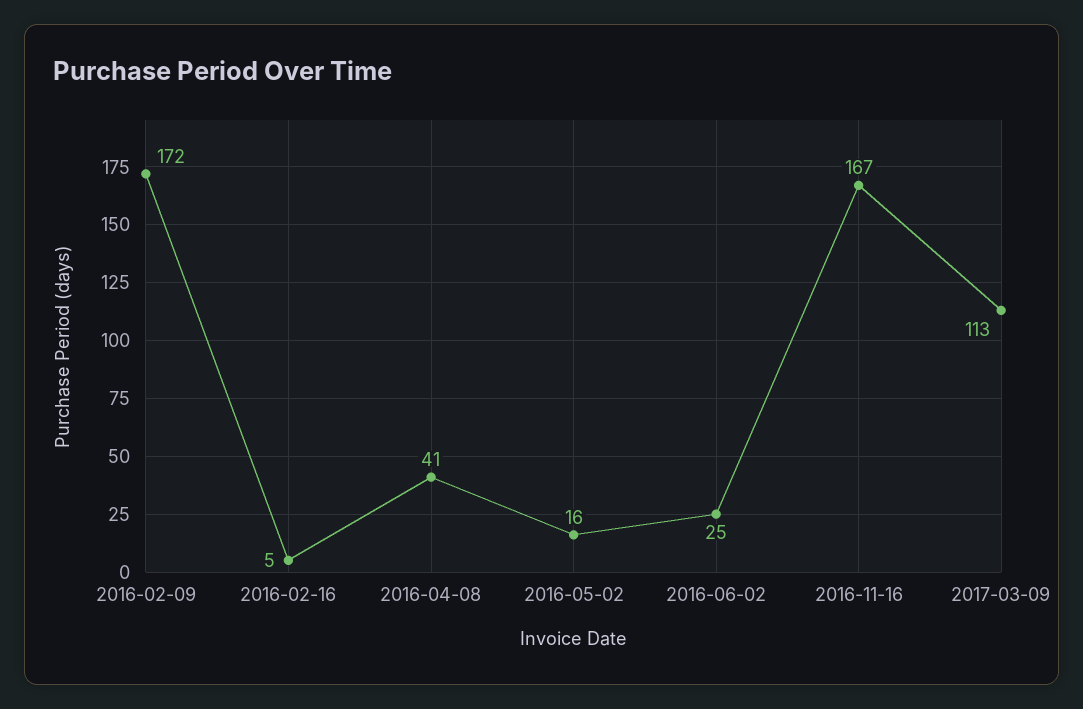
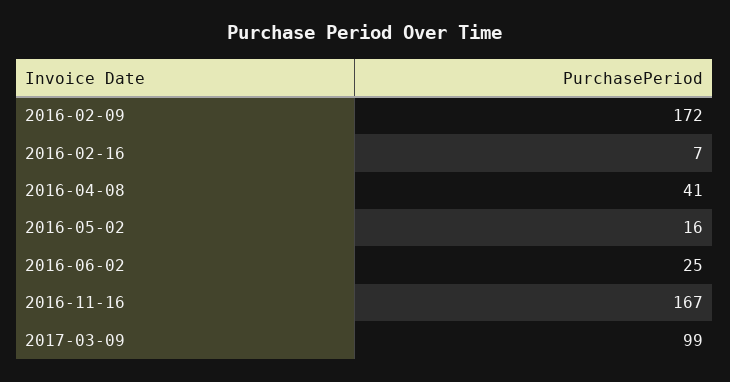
  {
    "2016-02-09": 172,
-   "2016-02-16": 5,
+   "2016-02-16": 7,
    "2016-04-08": 41,
    "2016-05-02": 16,
    "2016-06-02": 25,
    "2016-11-16": 167,
-   "2017-03-09": 113
+   "2017-03-09": 99
  }

